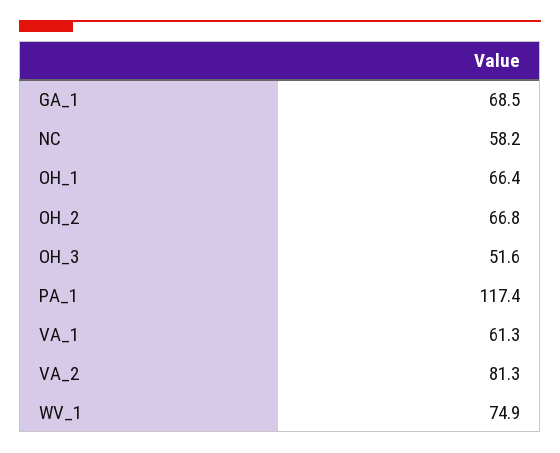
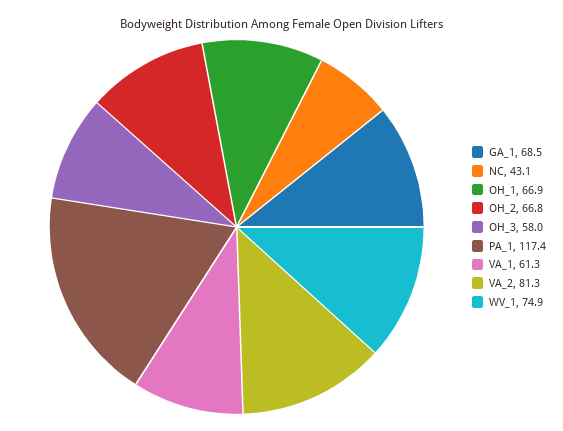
  {
    "GA_1": 68.5,
-   "NC": 58.2,
+   "NC": 43.1,
-   "OH_1": 66.4,
+   "OH_1": 66.9,
    "OH_2": 66.8,
-   "OH_3": 51.6,
+   "OH_3": 58,
    "PA_1": 117.4,
    "VA_1": 61.3,
    "VA_2": 81.3,
    "WV_1": 74.9
  }

